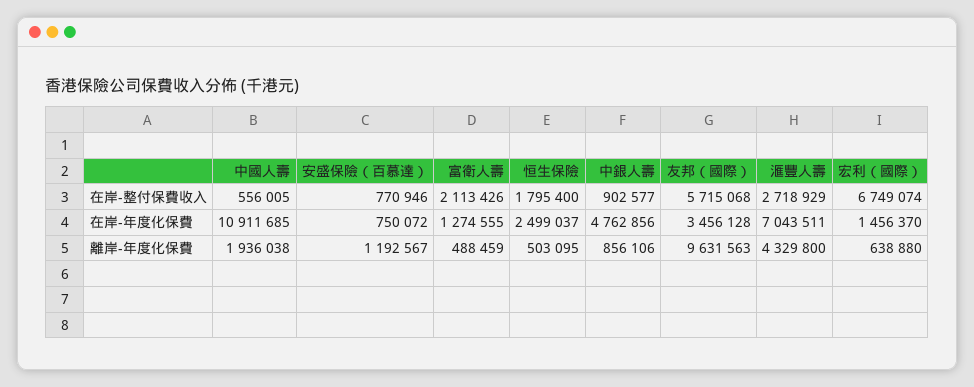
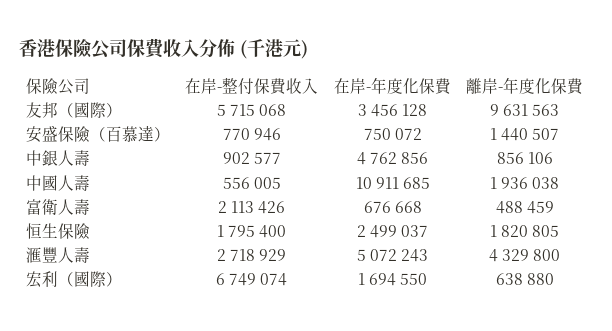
  {
    "中國人壽": {
      "在岸-整付保費收入": 556005,
      "在岸-年度化保費": 10911685,
      "離岸-年度化保費": 1936038
    },
    "安盛保險（百慕達）": {
      "在岸-整付保費收入": 770946,
      "在岸-年度化保費": 750072,
-     "離岸-年度化保費": 1192567
+     "離岸-年度化保費": 1440507
    },
    "富衛人壽": {
      "在岸-整付保費收入": 2113426,
-     "在岸-年度化保費": 1274555,
+     "在岸-年度化保費": 676668,
      "離岸-年度化保費": 488459
    },
    "恒生保險": {
      "在岸-整付保費收入": 1795400,
      "在岸-年度化保費": 2499037,
-     "離岸-年度化保費": 503095
+     "離岸-年度化保費": 1820805
    },
    "中銀人壽": {
      "在岸-整付保費收入": 902577,
      "在岸-年度化保費": 4762856,
      "離岸-年度化保費": 856106
    },
    "友邦（國際）": {
      "在岸-整付保費收入": 5715068,
      "在岸-年度化保費": 3456128,
      "離岸-年度化保費": 9631563
    },
    "滙豐人壽": {
      "在岸-整付保費收入": 2718929,
-     "在岸-年度化保費": 7043511,
+     "在岸-年度化保費": 5072243,
      "離岸-年度化保費": 4329800
    },
    "宏利（國際）": {
      "在岸-整付保費收入": 6749074,
-     "在岸-年度化保費": 1456370,
+     "在岸-年度化保費": 1694550,
      "離岸-年度化保費": 638880
    }
  }

